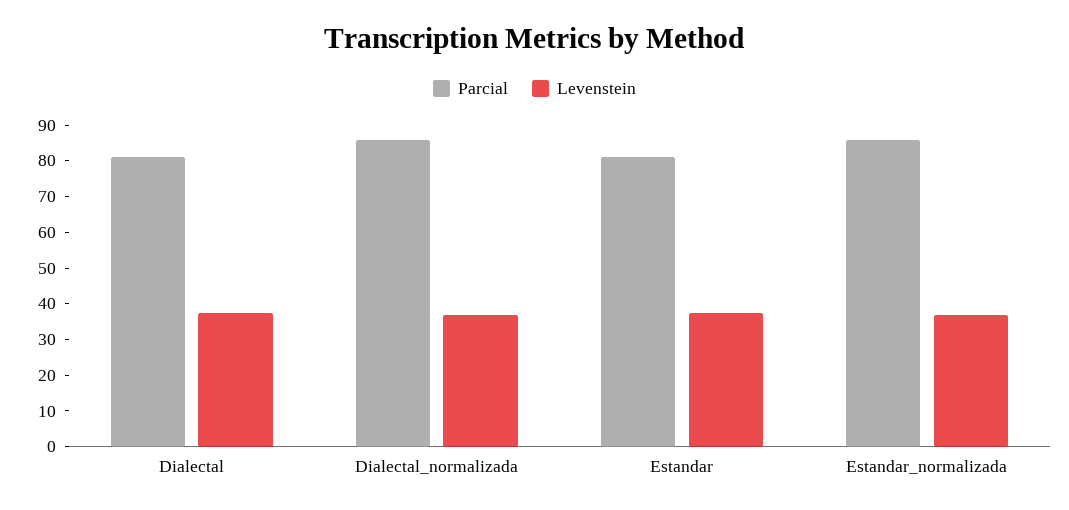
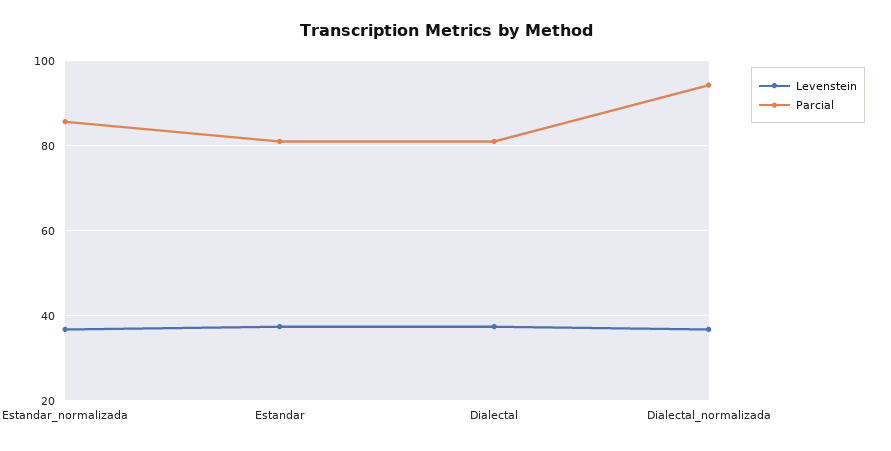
  {
    "Parcial": {
      "Dialectal": 82,
-     "Dialectal_normalizada": 85,
+     "Dialectal_normalizada": 94,
      "Estandar": 82,
      "Estandar_normalizada": 86
    },
    "Levenstein": {
      "Dialectal": 38,
      "Dialectal_normalizada": 36,
      "Estandar": 38,
      "Estandar_normalizada": 36
    }
  }

